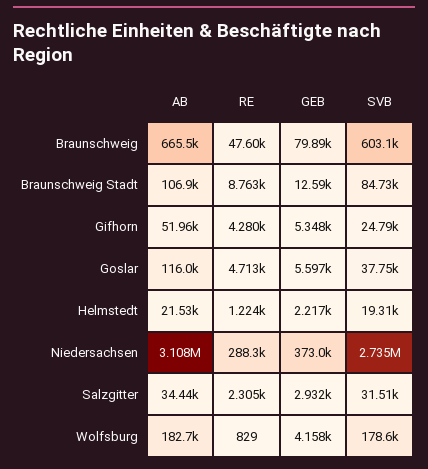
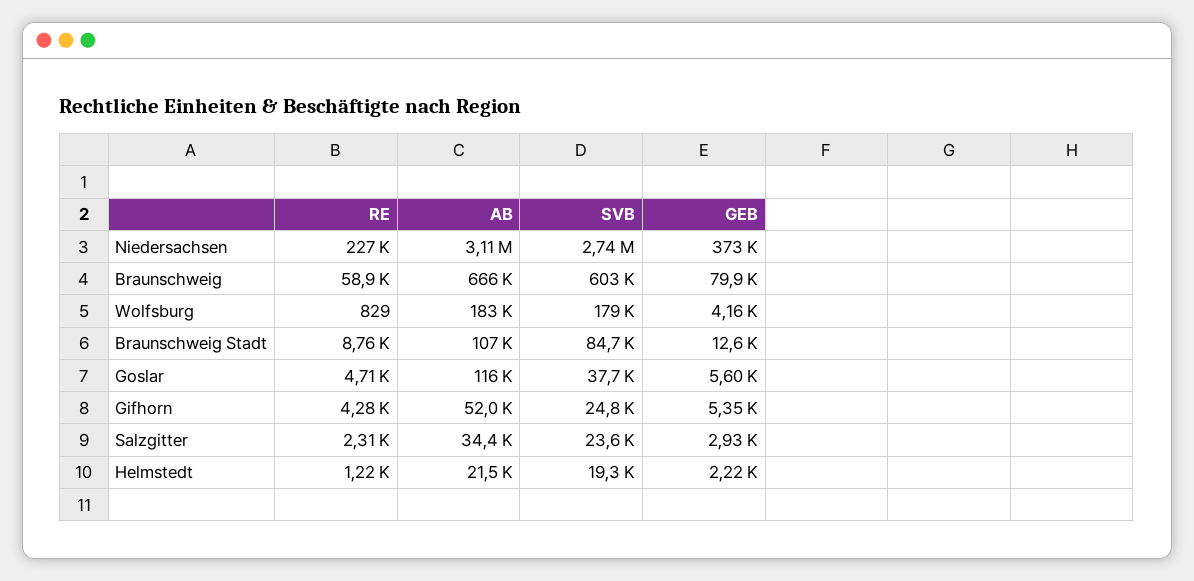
  {
    "AB": {
      "Braunschweig": 665500,
      "Braunschweig Stadt": 106900,
      "Gifhorn": 51960,
      "Goslar": 116000,
      "Helmstedt": 21530,
      "Niedersachsen": 3108000,
      "Salzgitter": 34440,
      "Wolfsburg": 182700
    },
    "RE": {
-     "Braunschweig": 47600,
+     "Braunschweig": 58900,
      "Braunschweig Stadt": 8763,
      "Gifhorn": 4280,
      "Goslar": 4713,
      "Helmstedt": 1224,
-     "Niedersachsen": 288300,
+     "Niedersachsen": 227000,
      "Salzgitter": 2305,
      "Wolfsburg": 829
    },
    "GEB": {
      "Braunschweig": 79890,
      "Braunschweig Stadt": 12590,
      "Gifhorn": 5348,
      "Goslar": 5597,
      "Helmstedt": 2217,
      "Niedersachsen": 373000,
      "Salzgitter": 2932,
      "Wolfsburg": 4158
    },
    "SVB": {
      "Braunschweig": 603100,
      "Braunschweig Stadt": 84730,
      "Gifhorn": 24790,
      "Goslar": 37750,
      "Helmstedt": 19310,
      "Niedersachsen": 2735000,
-     "Salzgitter": 31510,
+     "Salzgitter": 23600,
      "Wolfsburg": 178600
    }
  }

